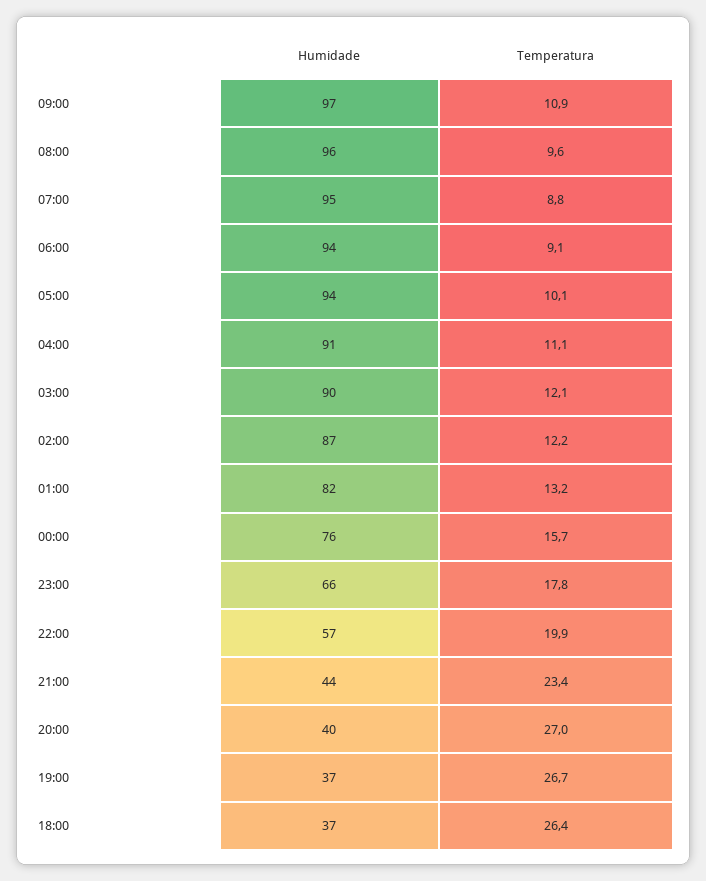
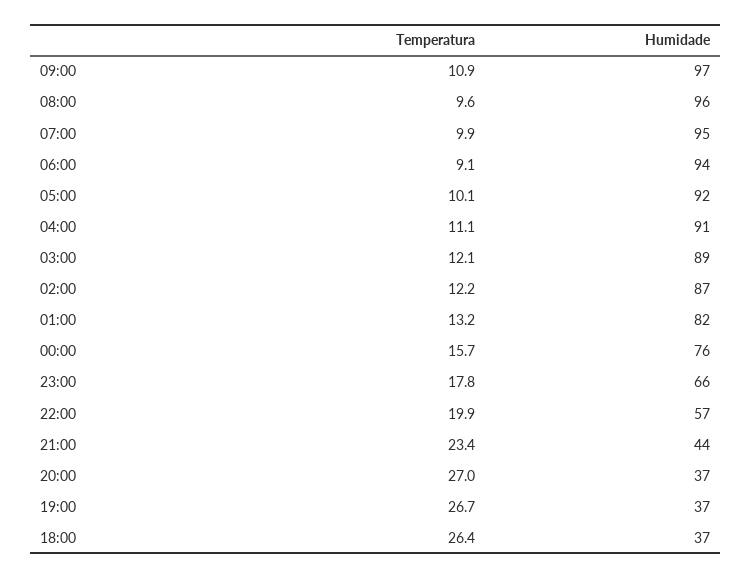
  {
    "Humidade": {
      "09:00": 97,
      "08:00": 96,
      "07:00": 95,
      "06:00": 94,
-     "05:00": 94,
+     "05:00": 92,
      "04:00": 91,
-     "03:00": 90,
+     "03:00": 89,
      "02:00": 87,
      "01:00": 82,
      "00:00": 76,
      "23:00": 66,
      "22:00": 57,
      "21:00": 44,
-     "20:00": 40,
+     "20:00": 37,
      "19:00": 37,
      "18:00": 37
    },
    "Temperatura": {
      "09:00": 10.9,
      "08:00": 9.6,
-     "07:00": 8.8,
+     "07:00": 9.9,
      "06:00": 9.1,
      "05:00": 10.1,
      "04:00": 11.1,
      "03:00": 12.1,
      "02:00": 12.2,
      "01:00": 13.2,
      "00:00": 15.7,
      "23:00": 17.8,
      "22:00": 19.9,
      "21:00": 23.4,
      "20:00": 27,
      "19:00": 26.7,
      "18:00": 26.4
    }
  }

